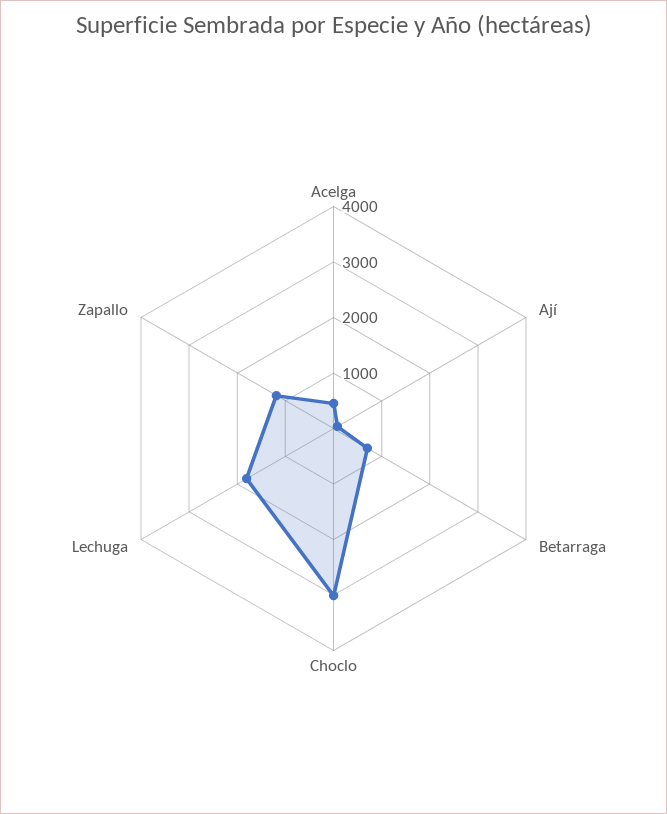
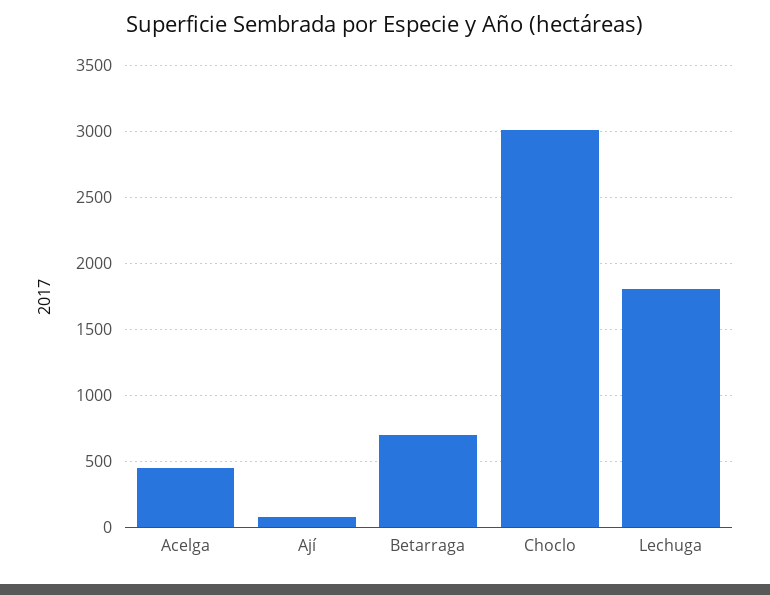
  {
    "Acelga": 450,
    "Ají": 100,
    "Betarraga": 700,
    "Choclo": 3000,
-   "Lechuga": 1800,
+   "Lechuga": 1800
-   "Zapallo": 1200
  }

